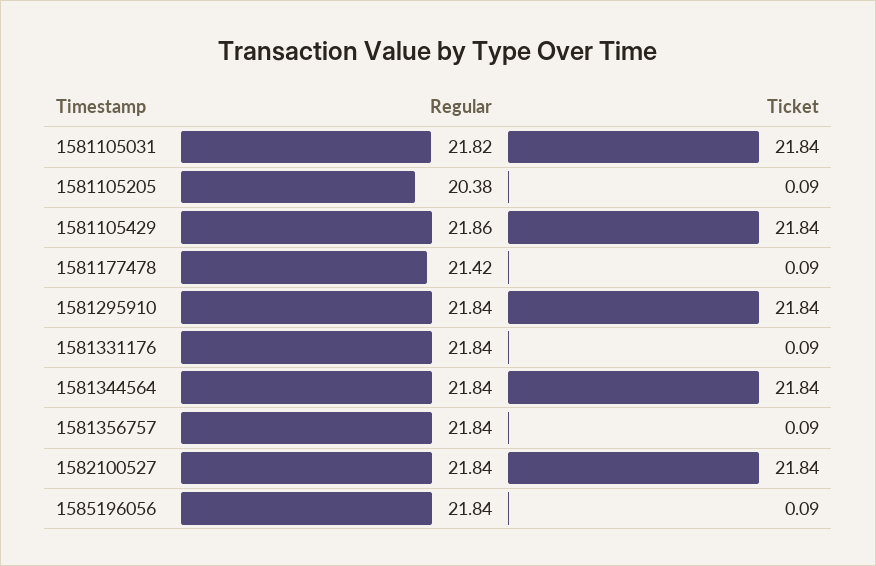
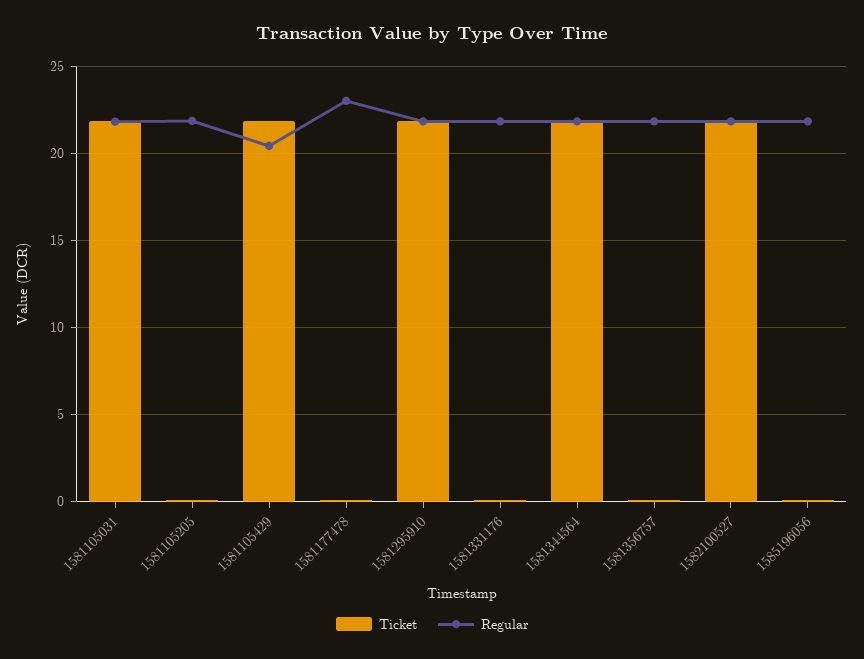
  {
    "Regular": {
      "1581105031": 21.82,
-     "1581105205": 20.38,
+     "1581105205": 22,
-     "1581105429": 21.86,
+     "1581105429": 20.5,
-     "1581177478": 21.42,
+     "1581177478": 23,
      "1581295910": 21.84,
      "1581331176": 21.84,
      "1581344564": 21.84,
      "1581356757": 21.84,
      "1582100527": 21.84,
      "1585196056": 21.84
    },
    "Ticket": {
      "1581105031": 21.84,
      "1581105205": 0.09,
      "1581105429": 21.84,
      "1581177478": 0.09,
      "1581295910": 21.84,
      "1581331176": 0.09,
      "1581344564": 21.84,
      "1581356757": 0.09,
      "1582100527": 21.84,
      "1585196056": 0.09
    }
  }

